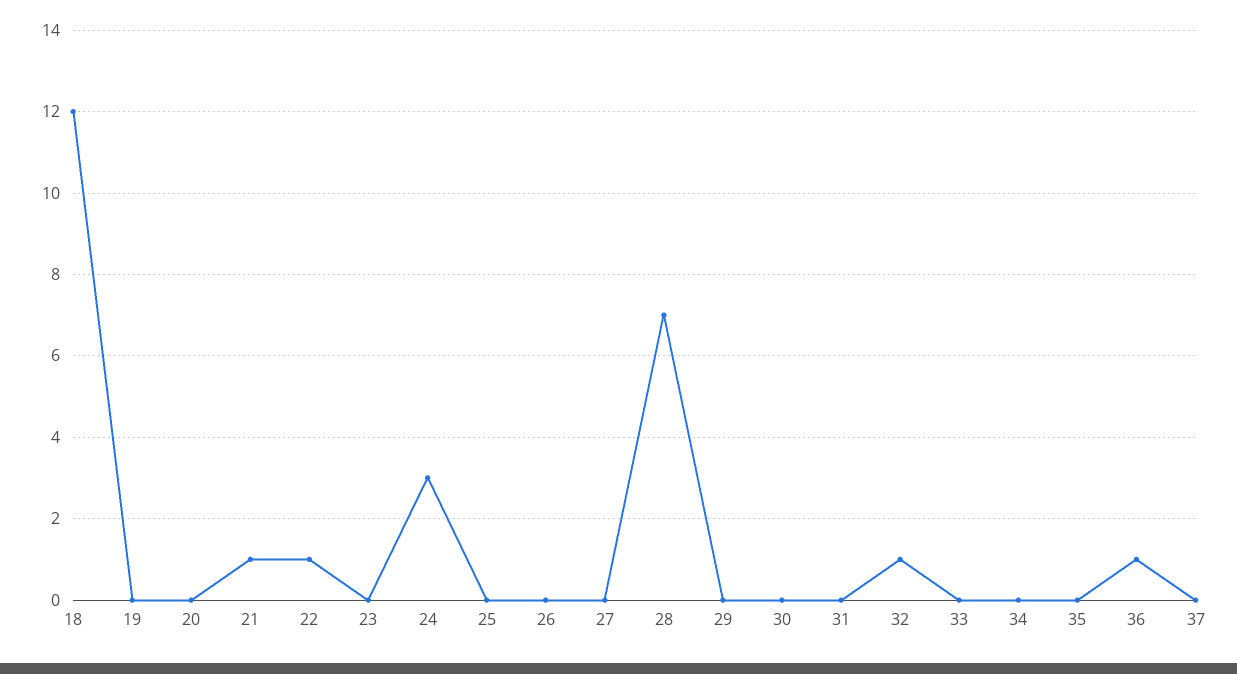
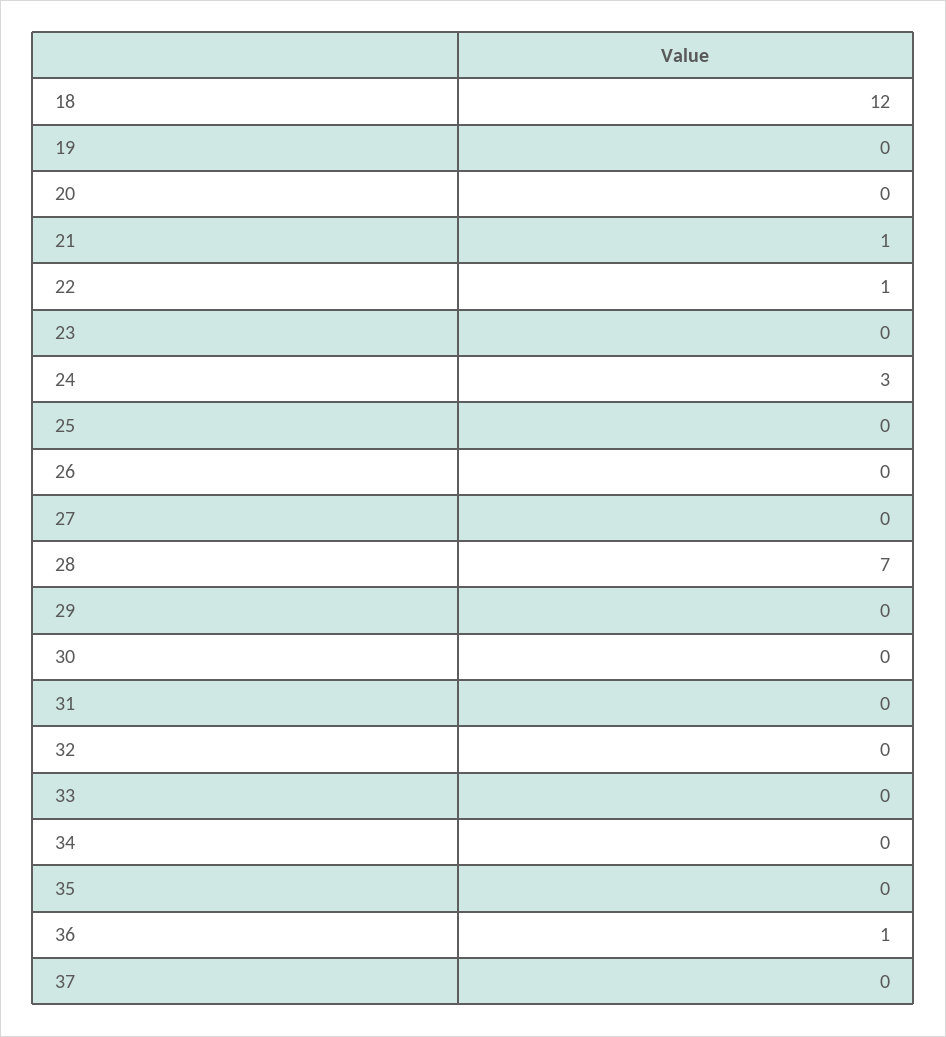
  {
    "18": 12,
    "19": 0,
    "20": 0,
    "21": 1,
    "22": 1,
    "23": 0,
    "24": 3,
    "25": 0,
    "26": 0,
    "27": 0,
    "28": 7,
    "29": 0,
    "30": 0,
    "31": 0,
-   "32": 1,
+   "32": 0,
    "33": 0,
    "34": 0,
    "35": 0,
    "36": 1,
    "37": 0
  }

